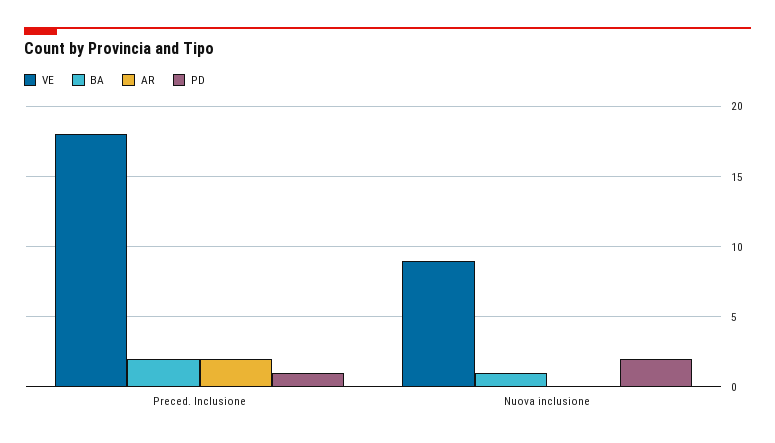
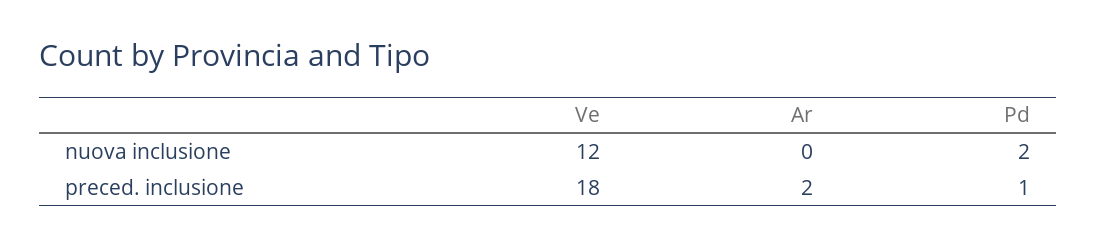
  {
    "VE": {
      "Preced. Inclusione": 18,
-     "Nuova inclusione": 9
+     "Nuova inclusione": 12
    },
-   "BA": {
-     "Preced. Inclusione": 2,
-     "Nuova inclusione": 1
-   },
    "AR": {
      "Preced. Inclusione": 2,
      "Nuova inclusione": 0
    },
    "PD": {
      "Preced. Inclusione": 1,
      "Nuova inclusione": 2
    }
  }

